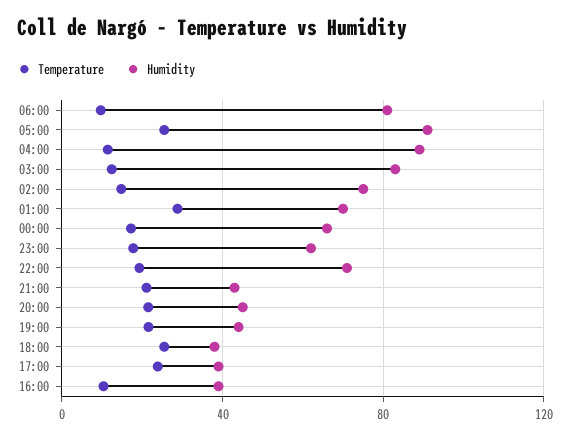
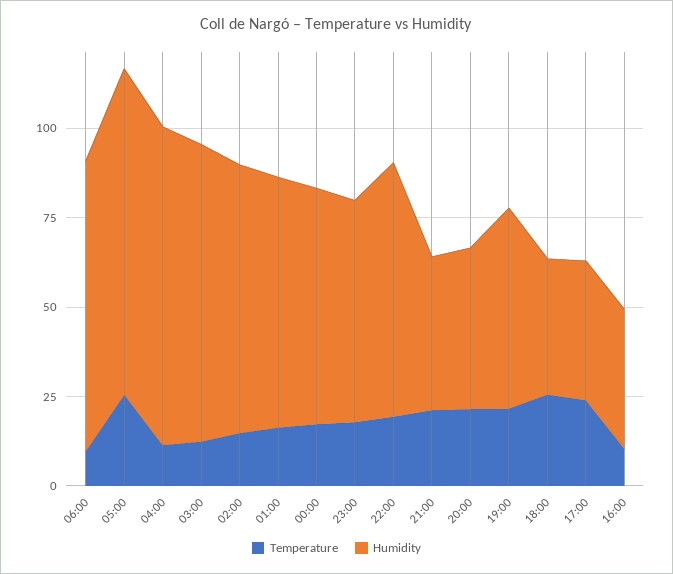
  {
    "Temperature": {
      "06:00": 10,
      "05:00": 25,
      "04:00": 10,
      "03:00": 10,
      "02:00": 15,
-     "01:00": 30,
+     "01:00": 15,
      "00:00": 15,
      "23:00": 20,
      "22:00": 20,
      "21:00": 20,
      "20:00": 20,
      "19:00": 20,
      "18:00": 25,
      "17:00": 25,
      "16:00": 10
    },
    "Humidity": {
      "06:00": 80,
      "05:00": 90,
      "04:00": 90,
      "03:00": 85,
      "02:00": 75,
      "01:00": 70,
      "00:00": 65,
      "23:00": 60,
      "22:00": 70,
      "21:00": 45,
      "20:00": 45,
-     "19:00": 45,
+     "19:00": 55,
      "18:00": 40,
      "17:00": 40,
      "16:00": 40
    }
  }

